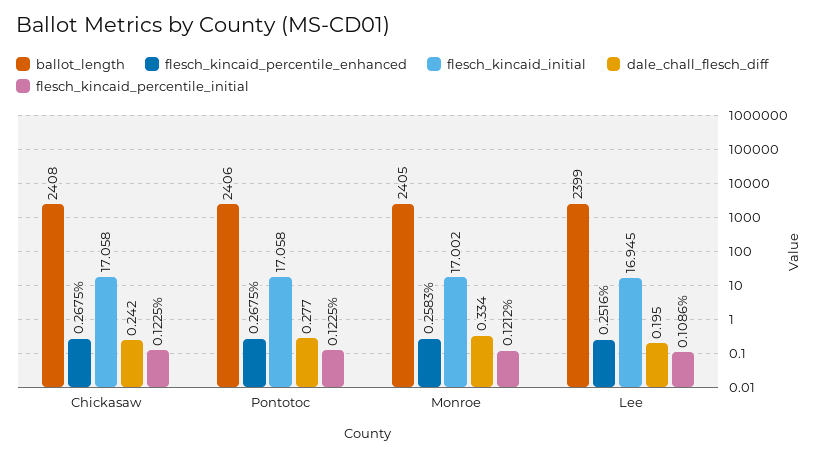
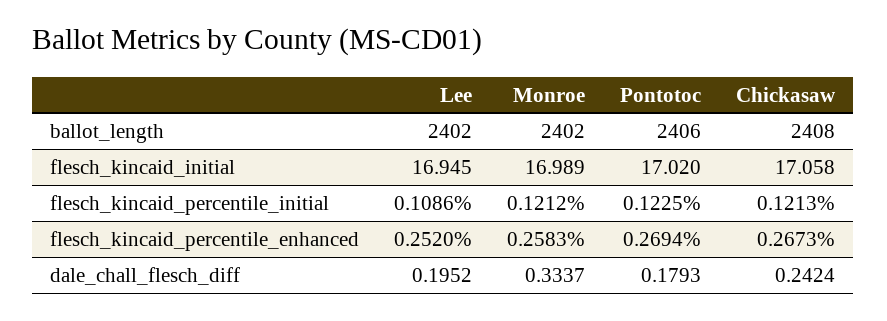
  {
    "ballot_length": {
      "Chickasaw": 2408,
      "Pontotoc": 2406,
-     "Monroe": 2405,
+     "Monroe": 2402,
-     "Lee": 2399
+     "Lee": 2402
    },
    "flesch_kincaid_percentile_enhanced": {
-     "Chickasaw": 0.2675,
+     "Chickasaw": 0.2673,
-     "Pontotoc": 0.2675,
+     "Pontotoc": 0.2694,
      "Monroe": 0.2583,
-     "Lee": 0.2516
+     "Lee": 0.252
    },
    "flesch_kincaid_initial": {
      "Chickasaw": 17.058,
-     "Pontotoc": 17.058,
+     "Pontotoc": 17.02,
-     "Monroe": 17.002,
+     "Monroe": 16.989,
      "Lee": 16.945
    },
    "dale_chall_flesch_diff": {
      "Chickasaw": 0.2424,
-     "Pontotoc": 0.277,
+     "Pontotoc": 0.1793,
      "Monroe": 0.3337,
      "Lee": 0.1952
    },
    "flesch_kincaid_percentile_initial": {
-     "Chickasaw": 0.1225,
+     "Chickasaw": 0.1213,
      "Pontotoc": 0.1225,
      "Monroe": 0.1212,
      "Lee": 0.1086
    }
  }

